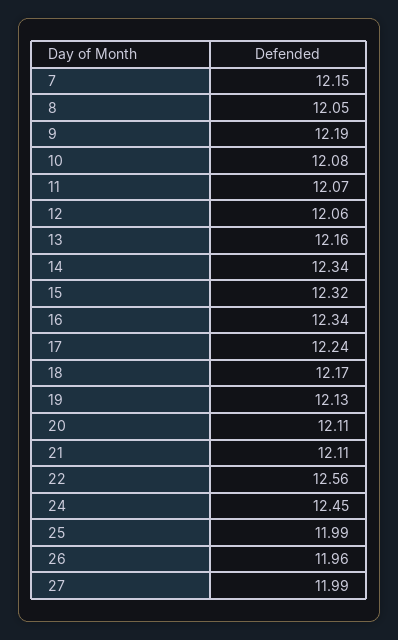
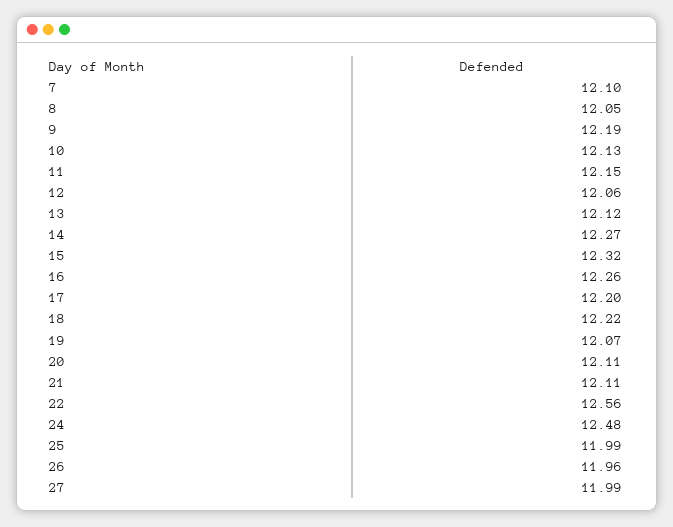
  {
-   "7": 12.15,
+   "7": 12.1,
    "8": 12.05,
    "9": 12.19,
-   "10": 12.08,
+   "10": 12.13,
-   "11": 12.07,
+   "11": 12.15,
    "12": 12.06,
-   "13": 12.16,
+   "13": 12.12,
-   "14": 12.34,
+   "14": 12.27,
    "15": 12.32,
-   "16": 12.34,
+   "16": 12.26,
-   "17": 12.24,
+   "17": 12.2,
-   "18": 12.17,
+   "18": 12.22,
-   "19": 12.13,
+   "19": 12.07,
    "20": 12.11,
    "21": 12.11,
    "22": 12.56,
-   "24": 12.45,
+   "24": 12.48,
    "25": 11.99,
    "26": 11.96,
    "27": 11.99
  }

